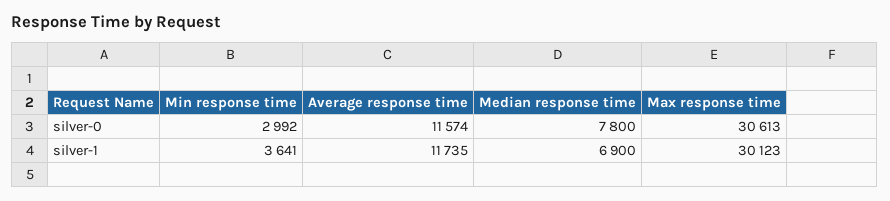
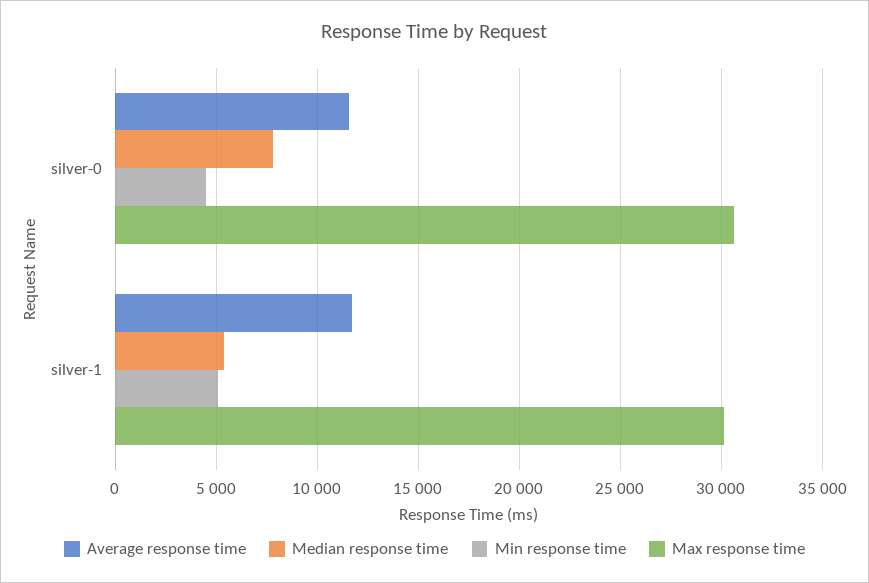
  {
    "Min response time": {
-     "silver-0": 2992,
+     "silver-0": 4500,
-     "silver-1": 3641
+     "silver-1": 5000
    },
    "Average response time": {
      "silver-0": 11574,
      "silver-1": 11735
    },
    "Median response time": {
      "silver-0": 7800,
-     "silver-1": 6900
+     "silver-1": 5500
    },
    "Max response time": {
      "silver-0": 30613,
      "silver-1": 30123
    }
  }

